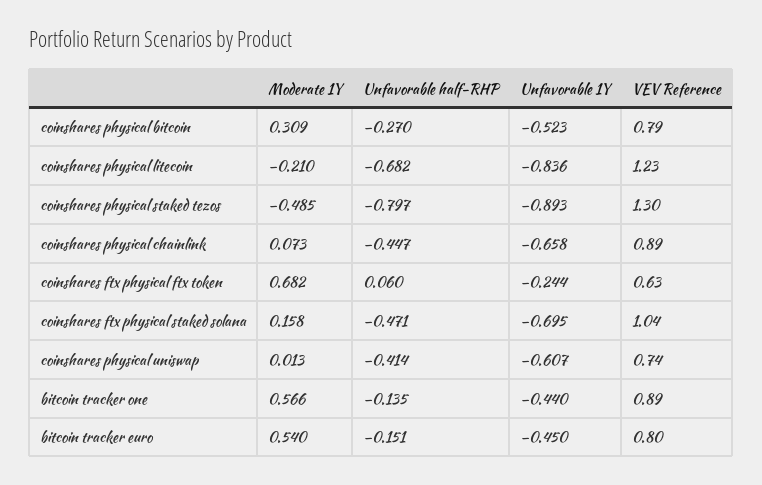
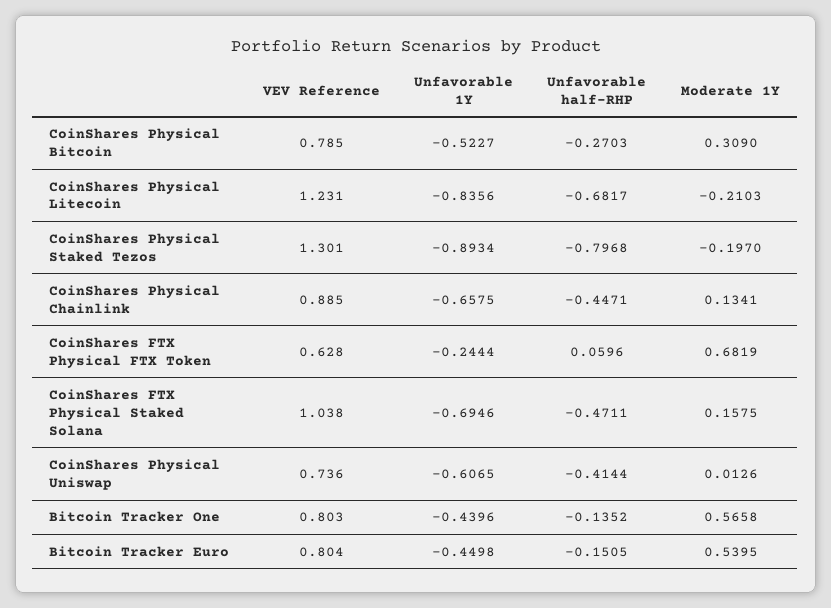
  {
    "Moderate 1Y": {
      "coinshares physical bitcoin": 0.309,
      "coinshares physical litecoin": -0.2103,
-     "coinshares physical staked tezos": -0.485,
+     "coinshares physical staked tezos": -0.197,
-     "coinshares physical chainlink": 0.073,
+     "coinshares physical chainlink": 0.1341,
      "coinshares ftx physical ftx token": 0.6819,
      "coinshares ftx physical staked solana": 0.1575,
      "coinshares physical uniswap": 0.0126,
      "bitcoin tracker one": 0.5658,
      "bitcoin tracker euro": 0.5395
    },
    "Unfavorable half-RHP": {
      "coinshares physical bitcoin": -0.2703,
      "coinshares physical litecoin": -0.6817,
      "coinshares physical staked tezos": -0.7968,
      "coinshares physical chainlink": -0.4471,
      "coinshares ftx physical ftx token": 0.0596,
      "coinshares ftx physical staked solana": -0.4711,
      "coinshares physical uniswap": -0.4144,
      "bitcoin tracker one": -0.1352,
      "bitcoin tracker euro": -0.1505
    },
    "Unfavorable 1Y": {
      "coinshares physical bitcoin": -0.5227,
      "coinshares physical litecoin": -0.8356,
      "coinshares physical staked tezos": -0.8934,
      "coinshares physical chainlink": -0.6575,
      "coinshares ftx physical ftx token": -0.2444,
      "coinshares ftx physical staked solana": -0.6946,
      "coinshares physical uniswap": -0.6065,
      "bitcoin tracker one": -0.4396,
      "bitcoin tracker euro": -0.4498
    },
    "VEV Reference": {
      "coinshares physical bitcoin": 0.785,
      "coinshares physical litecoin": 1.231,
      "coinshares physical staked tezos": 1.301,
      "coinshares physical chainlink": 0.885,
      "coinshares ftx physical ftx token": 0.628,
      "coinshares ftx physical staked solana": 1.038,
      "coinshares physical uniswap": 0.736,
-     "bitcoin tracker one": 0.89,
+     "bitcoin tracker one": 0.803,
      "bitcoin tracker euro": 0.804
    }
  }

